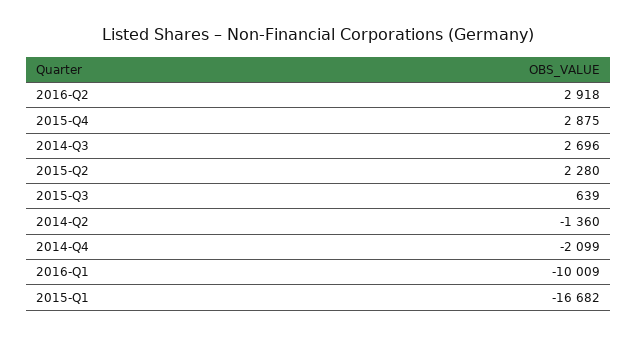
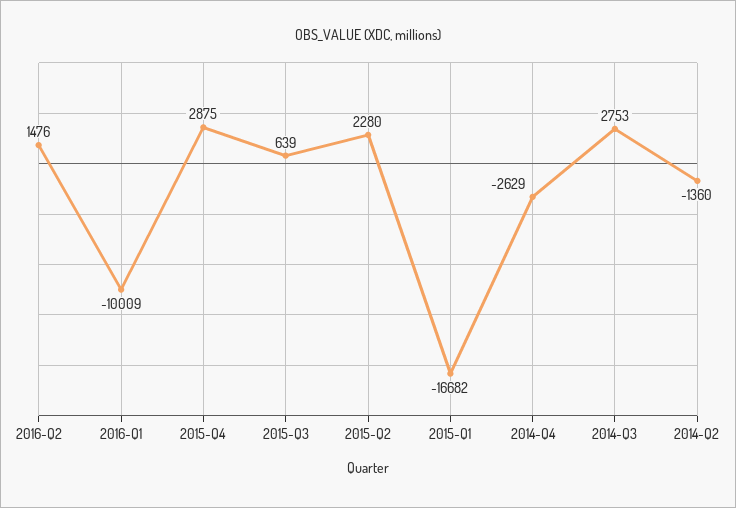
  {
-   "2016-Q2": 2918,
+   "2016-Q2": 1476,
    "2015-Q4": 2875,
-   "2014-Q3": 2696,
+   "2014-Q3": 2753,
    "2015-Q2": 2280,
    "2015-Q3": 639,
    "2014-Q2": -1360,
-   "2014-Q4": -2099,
+   "2014-Q4": -2629,
    "2016-Q1": -10009,
    "2015-Q1": -16682
  }

